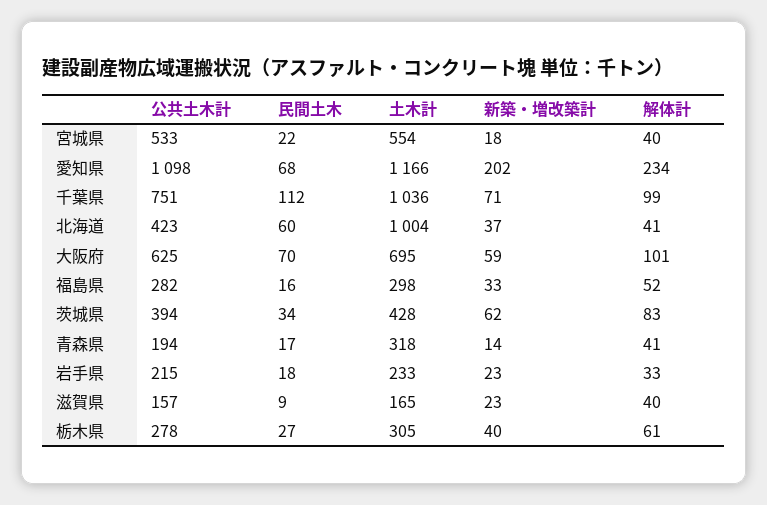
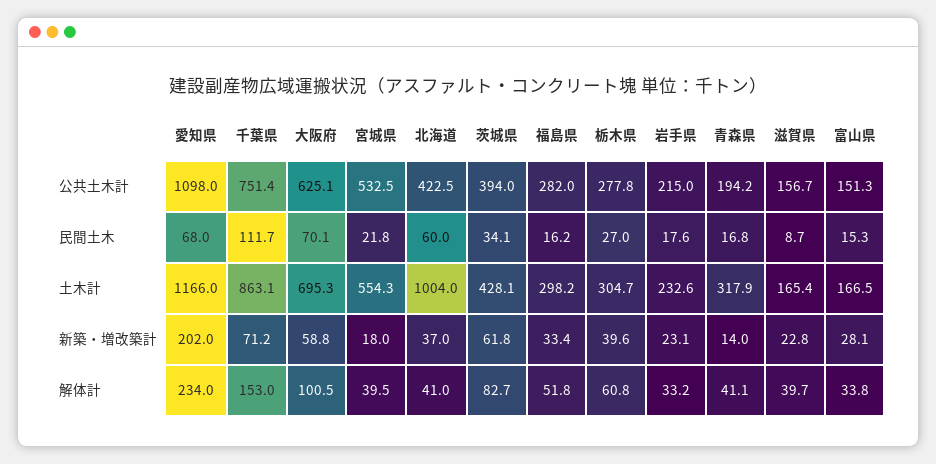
  {
    "公共土木計": {
      "宮城県": 532.5,
      "愛知県": 1098,
      "千葉県": 751.4,
      "北海道": 422.5,
      "大阪府": 625.1,
      "福島県": 282,
      "茨城県": 394,
      "青森県": 194.2,
      "岩手県": 215,
      "滋賀県": 156.7,
-     "栃木県": 277.8
+     "栃木県": 277.8,
+     "富山県": 151.3
    },
    "民間土木": {
      "宮城県": 21.8,
      "愛知県": 68,
      "千葉県": 111.7,
      "北海道": 60,
      "大阪府": 70.1,
      "福島県": 16.2,
      "茨城県": 34.1,
      "青森県": 16.8,
      "岩手県": 17.6,
      "滋賀県": 8.7,
-     "栃木県": 27
+     "栃木県": 27,
+     "富山県": 15.3
    },
    "土木計": {
      "宮城県": 554.3,
      "愛知県": 1166,
-     "千葉県": 1036,
+     "千葉県": 863.1,
      "北海道": 1004,
      "大阪府": 695.3,
      "福島県": 298.2,
      "茨城県": 428.1,
      "青森県": 317.9,
      "岩手県": 232.6,
      "滋賀県": 165.4,
-     "栃木県": 304.7
+     "栃木県": 304.7,
+     "富山県": 166.5
    },
    "新築・増改築計": {
      "宮城県": 18,
      "愛知県": 202,
      "千葉県": 71.2,
      "北海道": 37,
      "大阪府": 58.8,
      "福島県": 33.4,
      "茨城県": 61.8,
      "青森県": 14,
      "岩手県": 23.1,
      "滋賀県": 22.8,
-     "栃木県": 39.6
+     "栃木県": 39.6,
+     "富山県": 28.1
    },
    "解体計": {
      "宮城県": 39.5,
      "愛知県": 234,
-     "千葉県": 99,
+     "千葉県": 153,
      "北海道": 41,
      "大阪府": 100.5,
      "福島県": 51.8,
      "茨城県": 82.7,
      "青森県": 41.1,
      "岩手県": 33.2,
      "滋賀県": 39.7,
-     "栃木県": 60.8
+     "栃木県": 60.8,
+     "富山県": 33.8
    }
  }

